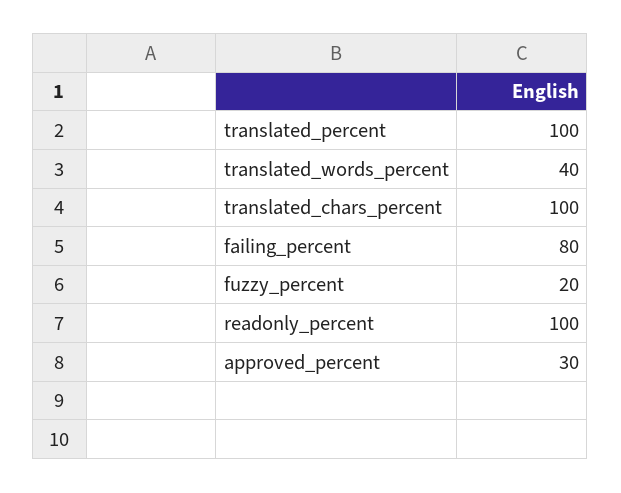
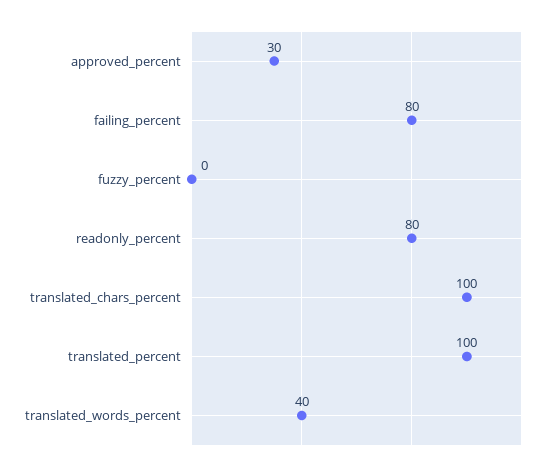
  {
    "translated_percent": 100,
    "translated_words_percent": 40,
    "translated_chars_percent": 100,
    "failing_percent": 80,
-   "fuzzy_percent": 20,
+   "fuzzy_percent": 0,
-   "readonly_percent": 100,
+   "readonly_percent": 80,
    "approved_percent": 30
  }

